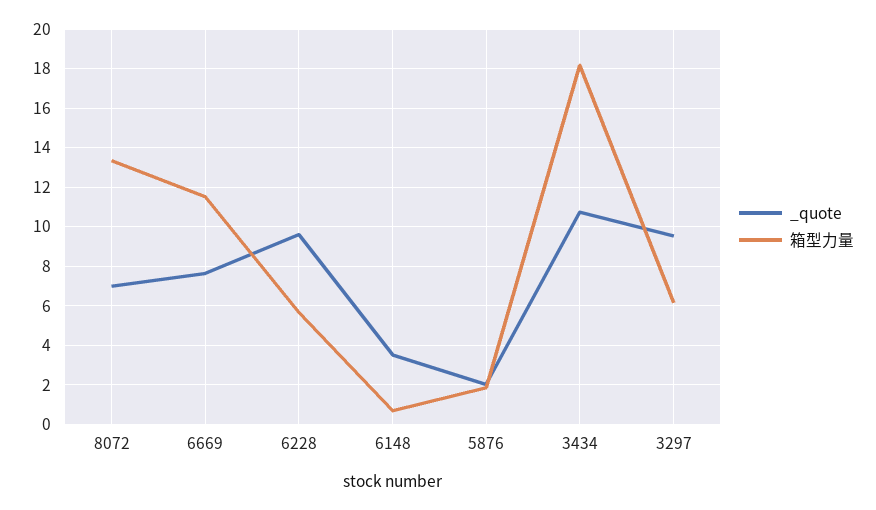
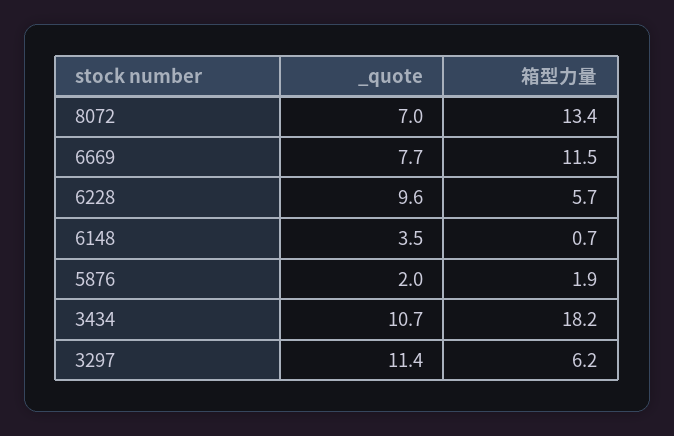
  {
    "_quote": {
      "8072": 7,
      "6669": 7.7,
      "6228": 9.6,
      "6148": 3.5,
      "5876": 2,
      "3434": 10.7,
-     "3297": 9.5
+     "3297": 11.4
    },
    "箱型力量": {
      "8072": 13.4,
      "6669": 11.5,
      "6228": 5.7,
      "6148": 0.7,
      "5876": 1.9,
      "3434": 18.2,
      "3297": 6.2
    }
  }

